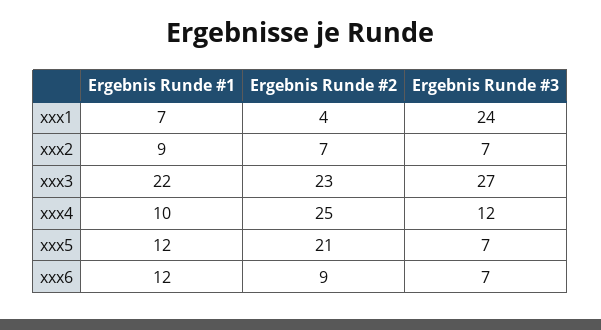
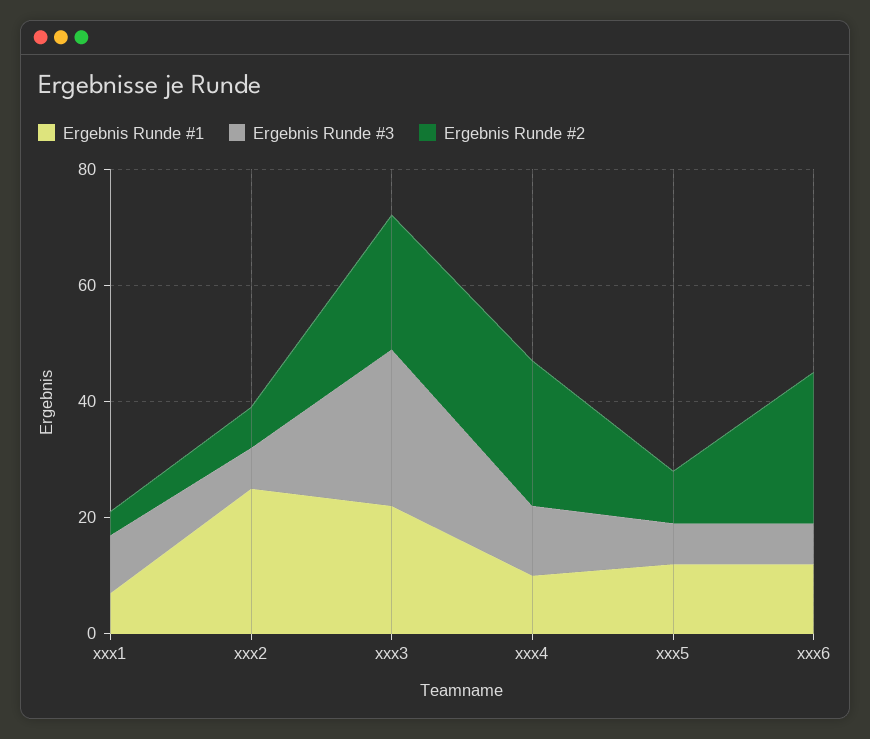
  {
    "Ergebnis Runde #1": {
      "xxx1": 7,
-     "xxx2": 9,
+     "xxx2": 25,
      "xxx3": 22,
      "xxx4": 10,
      "xxx5": 12,
      "xxx6": 12
    },
    "Ergebnis Runde #2": {
      "xxx1": 4,
      "xxx2": 7,
      "xxx3": 23,
      "xxx4": 25,
-     "xxx5": 21,
+     "xxx5": 10,
-     "xxx6": 9
+     "xxx6": 25
    },
    "Ergebnis Runde #3": {
-     "xxx1": 24,
+     "xxx1": 10,
      "xxx2": 7,
      "xxx3": 27,
      "xxx4": 12,
      "xxx5": 7,
      "xxx6": 7
    }
  }

